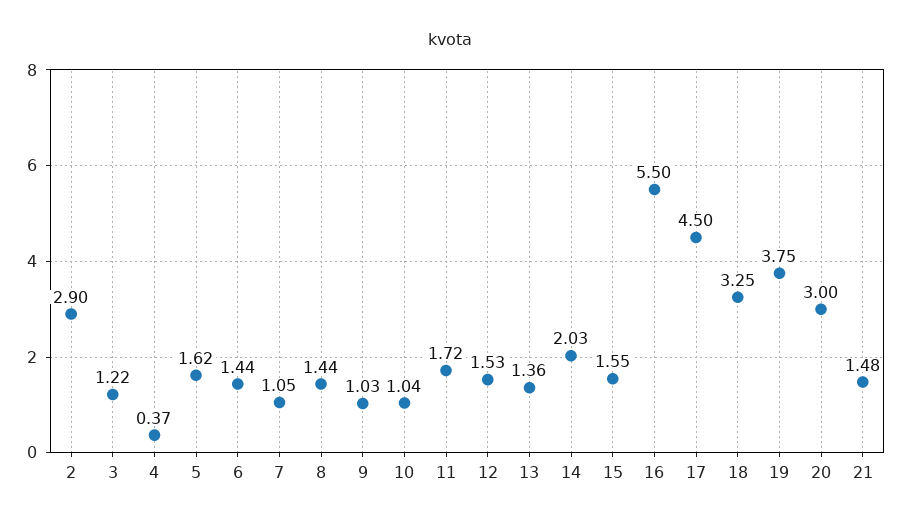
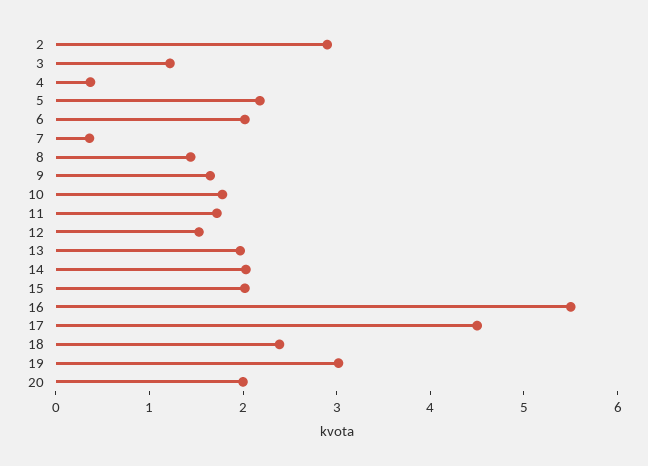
  {
    "2": 2.9,
    "3": 1.22,
    "4": 0.37,
-   "5": 1.62,
+   "5": 2.2,
-   "6": 1.44,
+   "6": 2,
-   "7": 1.05,
+   "7": 0.4,
    "8": 1.44,
-   "9": 1.03,
+   "9": 1.6,
-   "10": 1.04,
+   "10": 1.8,
    "11": 1.72,
    "12": 1.53,
-   "13": 1.36,
+   "13": 2,
    "14": 2.03,
-   "15": 1.55,
+   "15": 2,
    "16": 5.5,
    "17": 4.5,
-   "18": 3.25,
+   "18": 2.4,
-   "19": 3.75,
+   "19": 3,
-   "20": 3,
+   "20": 2
-   "21": 1.48
  }

